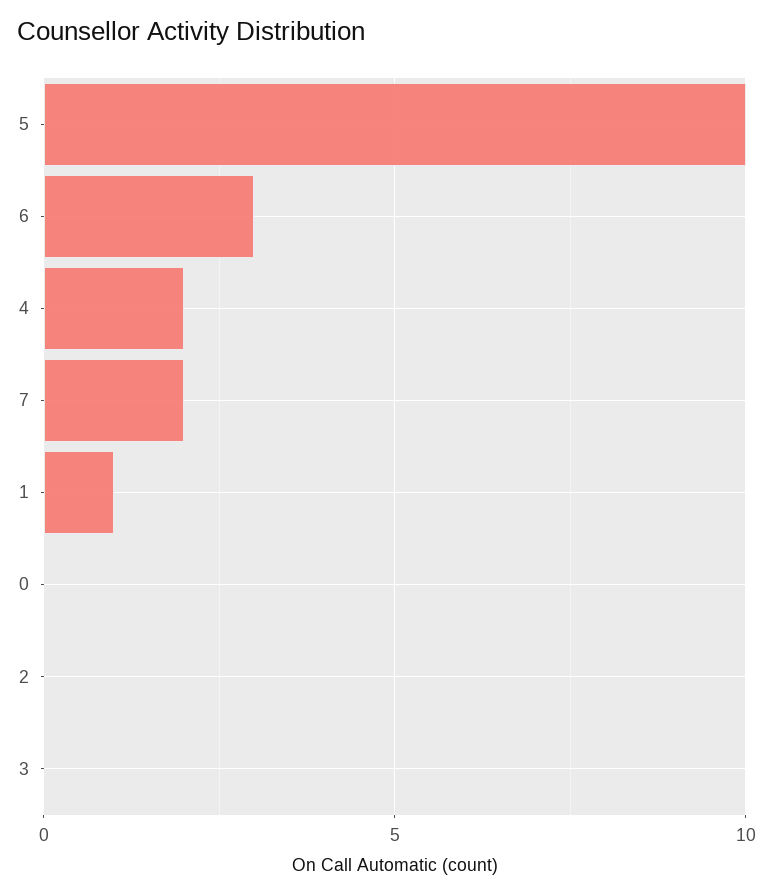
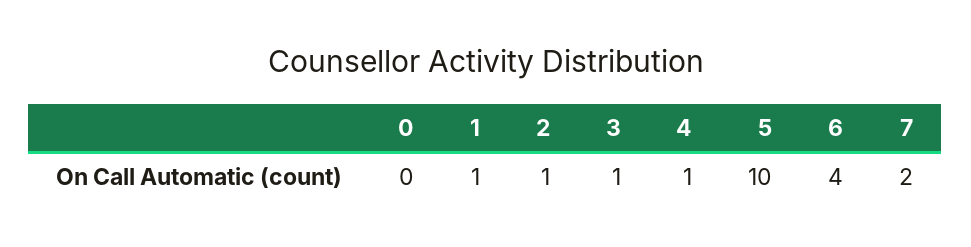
  {
    "5": 10,
-   "6": 3,
+   "6": 4,
-   "4": 2,
+   "4": 1,
    "7": 2,
    "1": 1,
    "0": 0,
-   "2": 0,
+   "2": 1,
-   "3": 0
+   "3": 1
  }

